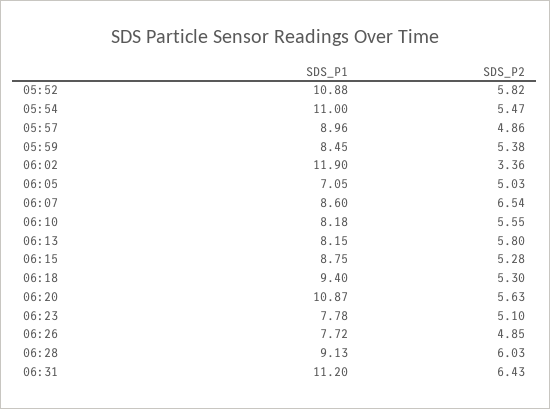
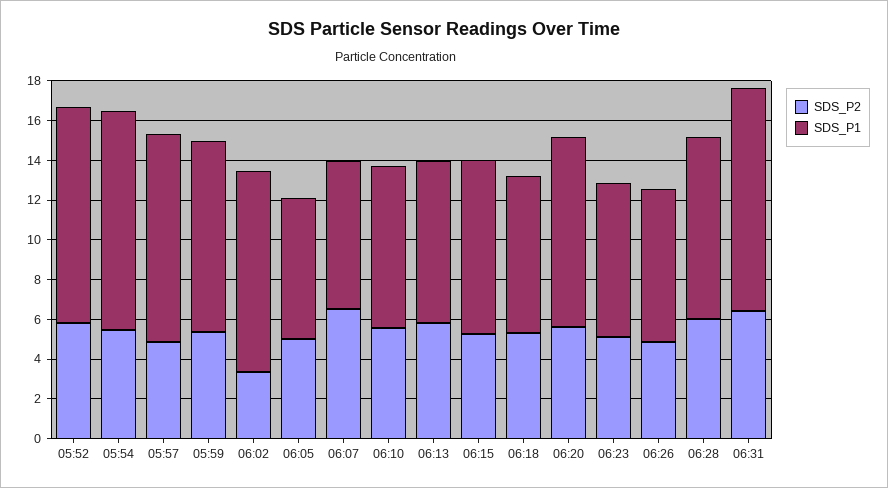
  {
    "SDS_P1": {
      "05:52": 10.88,
      "05:54": 11,
-     "05:57": 8.96,
+     "05:57": 10.5,
-     "05:59": 8.45,
+     "05:59": 9.5,
-     "06:02": 11.9,
+     "06:02": 10,
      "06:05": 7.05,
-     "06:07": 8.6,
+     "06:07": 7.5,
      "06:10": 8.18,
      "06:13": 8.15,
      "06:15": 8.75,
-     "06:18": 9.4,
+     "06:18": 8,
-     "06:20": 10.87,
+     "06:20": 9.5,
      "06:23": 7.78,
      "06:26": 7.72,
      "06:28": 9.13,
      "06:31": 11.2
    },
    "SDS_P2": {
      "05:52": 5.82,
      "05:54": 5.47,
      "05:57": 4.86,
      "05:59": 5.38,
      "06:02": 3.36,
      "06:05": 5.03,
      "06:07": 6.54,
      "06:10": 5.55,
      "06:13": 5.8,
      "06:15": 5.28,
      "06:18": 5.3,
      "06:20": 5.63,
      "06:23": 5.1,
      "06:26": 4.85,
      "06:28": 6.03,
      "06:31": 6.43
    }
  }

